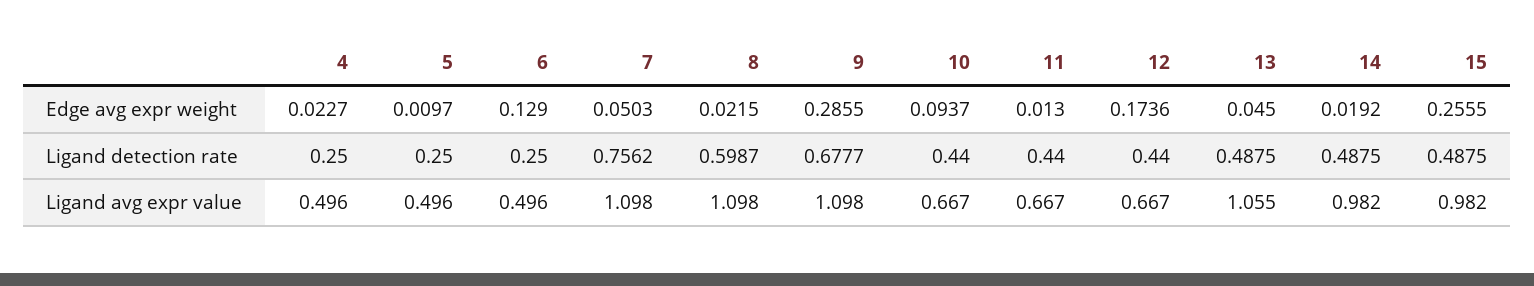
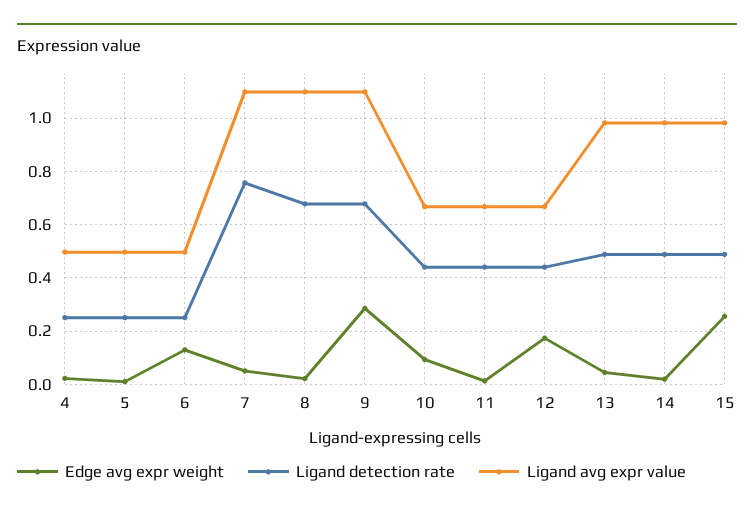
  {
    "Edge avg expr weight": {
      "4": 0.0227,
      "5": 0.0097,
      "6": 0.129,
      "7": 0.0503,
      "8": 0.0215,
      "9": 0.2855,
      "10": 0.0937,
      "11": 0.013,
      "12": 0.1736,
      "13": 0.045,
      "14": 0.0192,
      "15": 0.2555
    },
    "Ligand detection rate": {
      "4": 0.25,
      "5": 0.25,
      "6": 0.25,
      "7": 0.7562,
-     "8": 0.5987,
+     "8": 0.675,
      "9": 0.6777,
      "10": 0.44,
      "11": 0.44,
      "12": 0.44,
      "13": 0.4875,
      "14": 0.4875,
      "15": 0.4875
    },
    "Ligand avg expr value": {
      "4": 0.496,
      "5": 0.496,
      "6": 0.496,
      "7": 1.098,
      "8": 1.098,
      "9": 1.098,
      "10": 0.667,
      "11": 0.667,
      "12": 0.667,
-     "13": 1.055,
+     "13": 0.975,
      "14": 0.982,
      "15": 0.982
    }
  }

